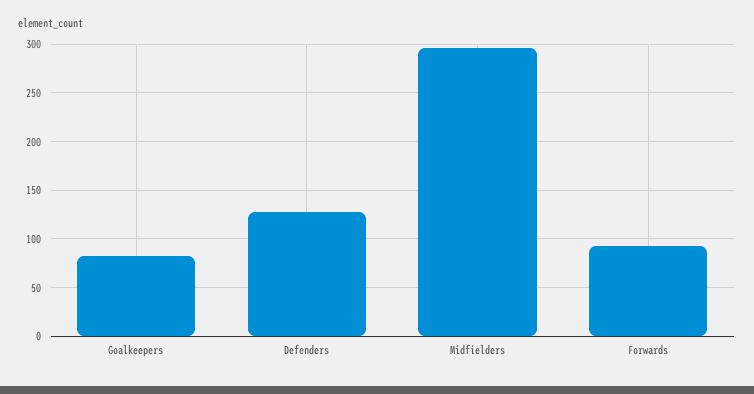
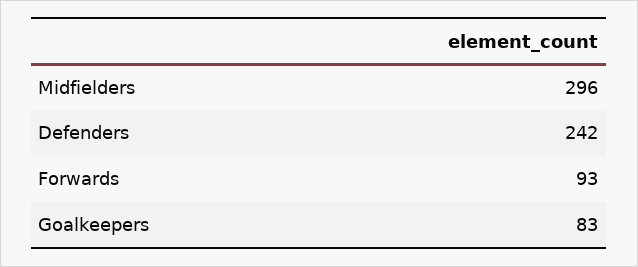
  {
    "Goalkeepers": 83,
-   "Defenders": 130,
+   "Defenders": 242,
    "Midfielders": 296,
    "Forwards": 93
  }

